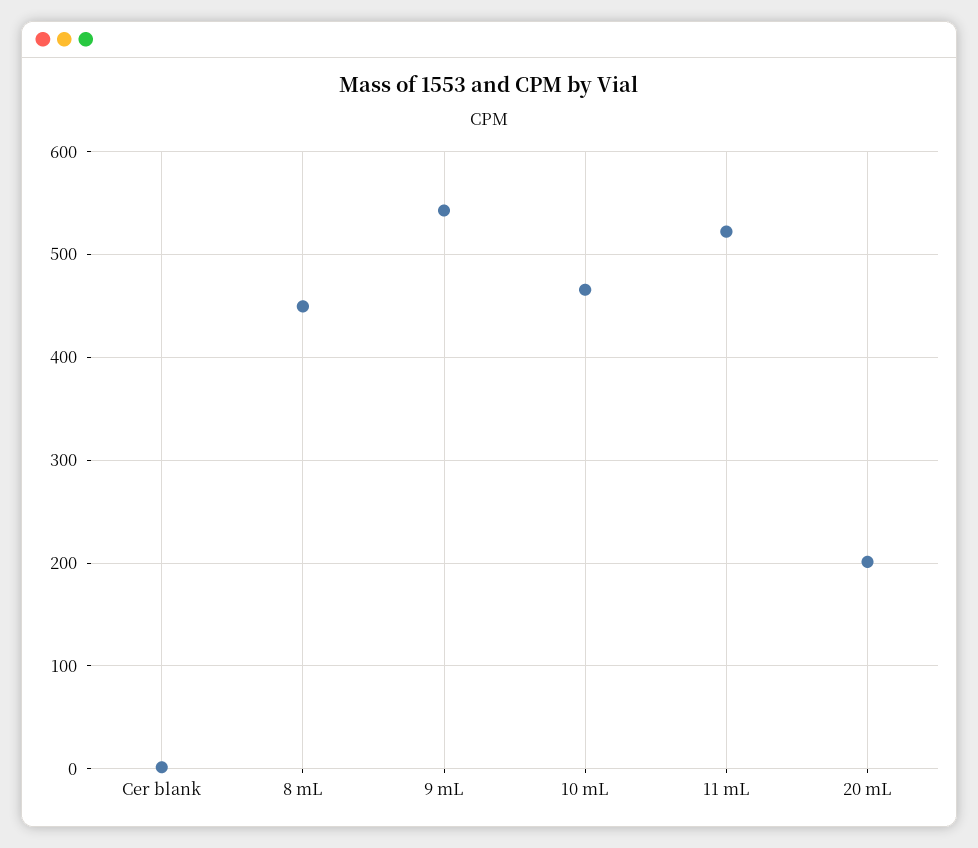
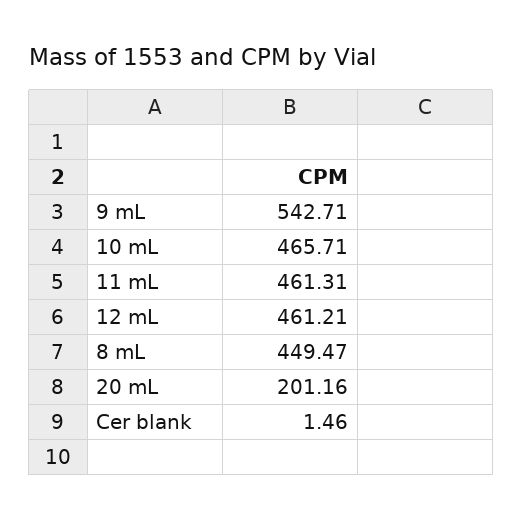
  {
    "Cer blank": 1.46,
    "8 mL": 449.47,
    "9 mL": 542.71,
    "10 mL": 465.71,
-   "11 mL": 520,
+   "11 mL": 461.31,
-   "20 mL": 201.16
+   "20 mL": 201.16,
+   "12 mL": 461.21
  }

